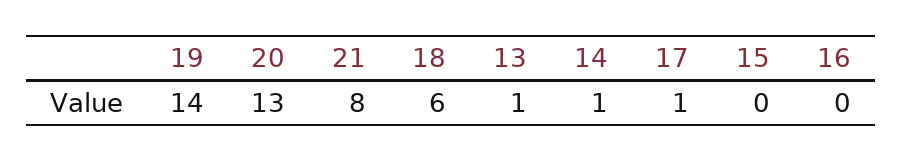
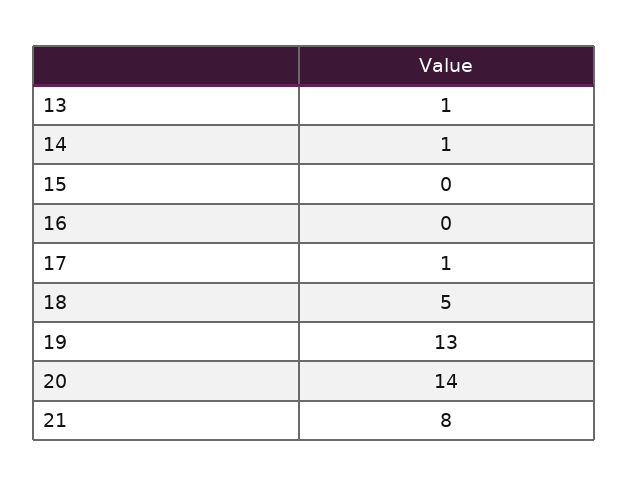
  {
-   "19": 14,
+   "19": 13,
-   "20": 13,
+   "20": 14,
    "21": 8,
-   "18": 6,
+   "18": 5,
    "13": 1,
    "14": 1,
    "17": 1,
    "15": 0,
    "16": 0
  }

